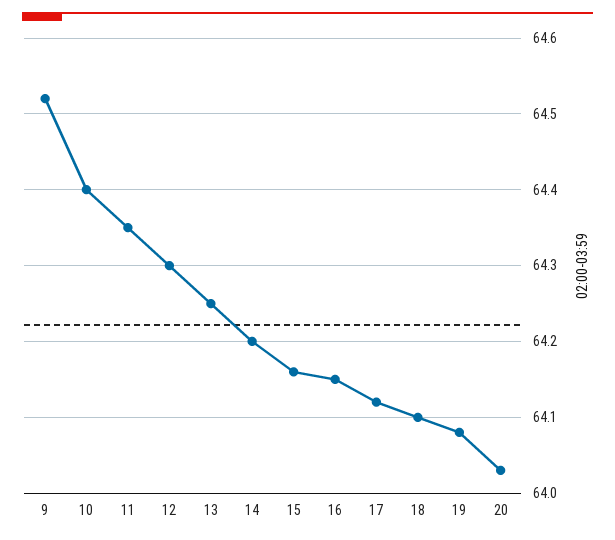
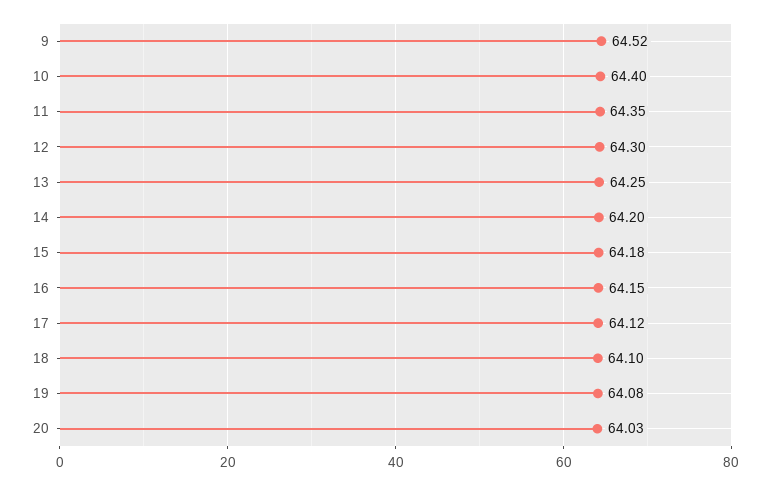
  {
    "9": 64.52,
    "10": 64.4,
    "11": 64.35,
    "12": 64.3,
    "13": 64.25,
    "14": 64.2,
-   "15": 64.16,
+   "15": 64.18,
    "16": 64.15,
    "17": 64.12,
    "18": 64.1,
    "19": 64.08,
    "20": 64.03
  }

